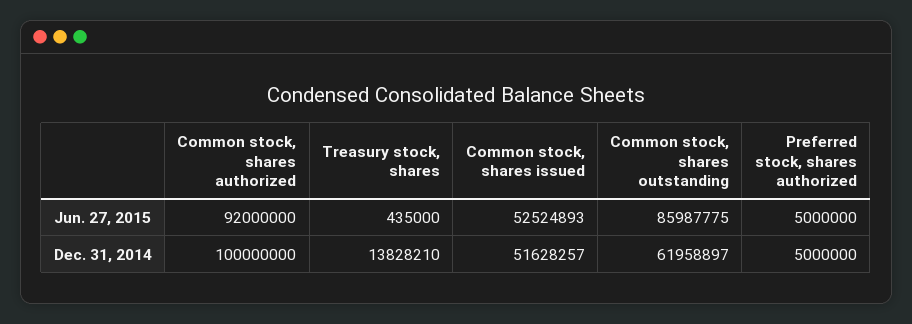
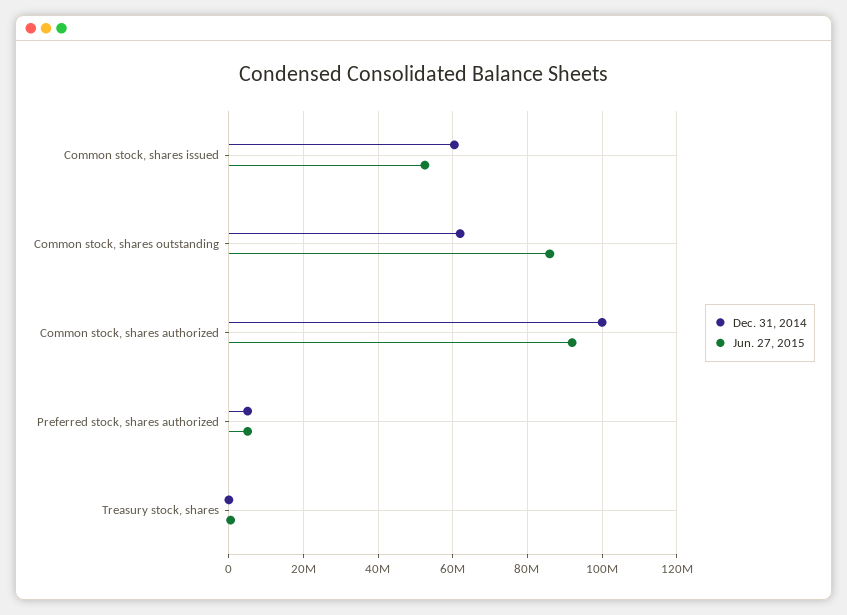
  {
    "Jun. 27, 2015": {
      "Common stock, shares authorized": 92000000,
      "Treasury stock, shares": 435000,
      "Common stock, shares issued": 52524893,
      "Common stock, shares outstanding": 85987775,
      "Preferred stock, shares authorized": 5000000
    },
    "Dec. 31, 2014": {
      "Common stock, shares authorized": 100000000,
-     "Treasury stock, shares": 13828210,
+     "Treasury stock, shares": 0,
-     "Common stock, shares issued": 51628257,
+     "Common stock, shares issued": 60000000,
      "Common stock, shares outstanding": 61958897,
      "Preferred stock, shares authorized": 5000000
    }
  }

